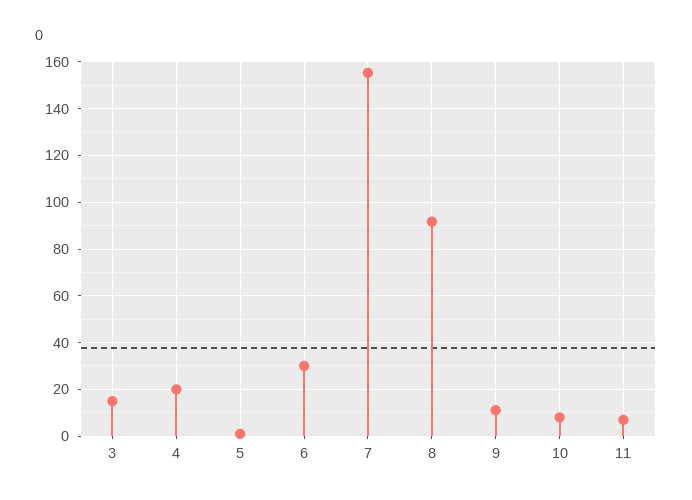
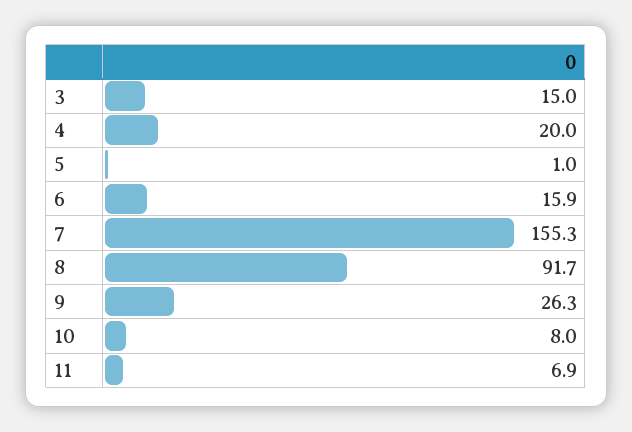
  {
    "3": 15,
    "4": 20,
    "5": 1,
-   "6": 30,
+   "6": 15.9,
    "7": 155.3,
    "8": 91.7,
-   "9": 10,
+   "9": 26.3,
    "10": 8,
    "11": 6.9
  }

